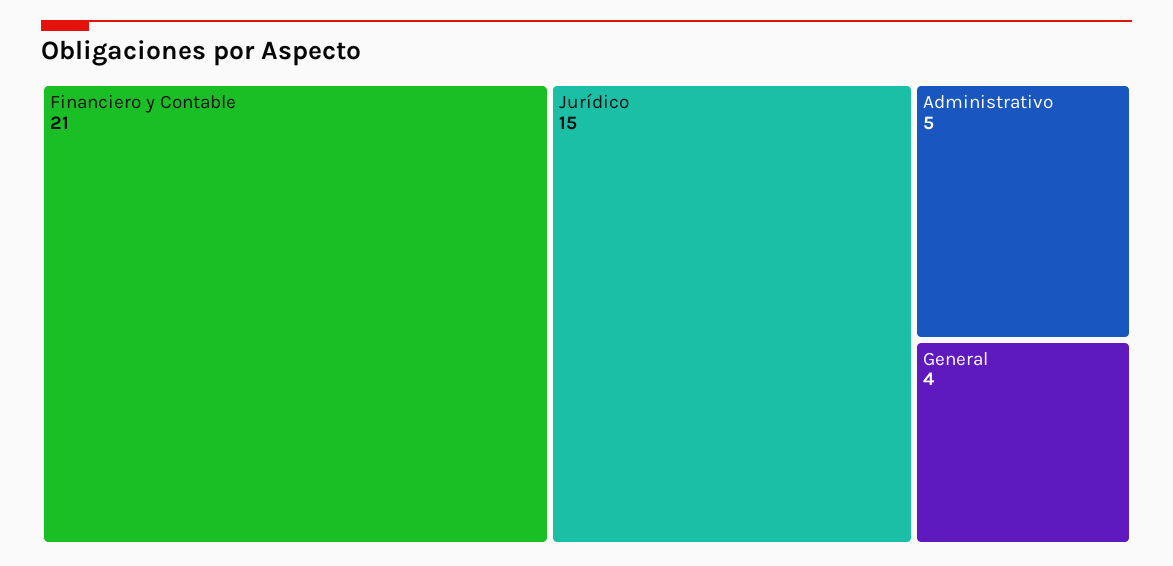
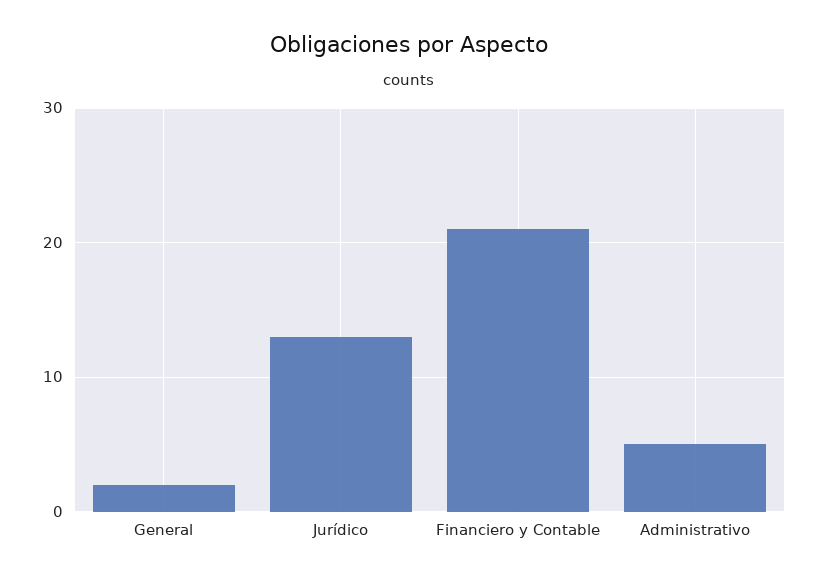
  {
    "Financiero y Contable": 21,
-   "Jurídico": 15,
+   "Jurídico": 13,
    "Administrativo": 5,
-   "General": 4
+   "General": 2
  }

